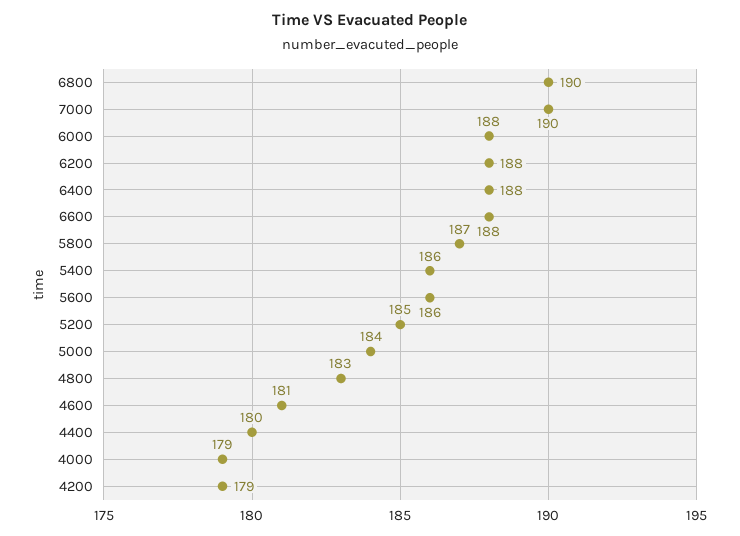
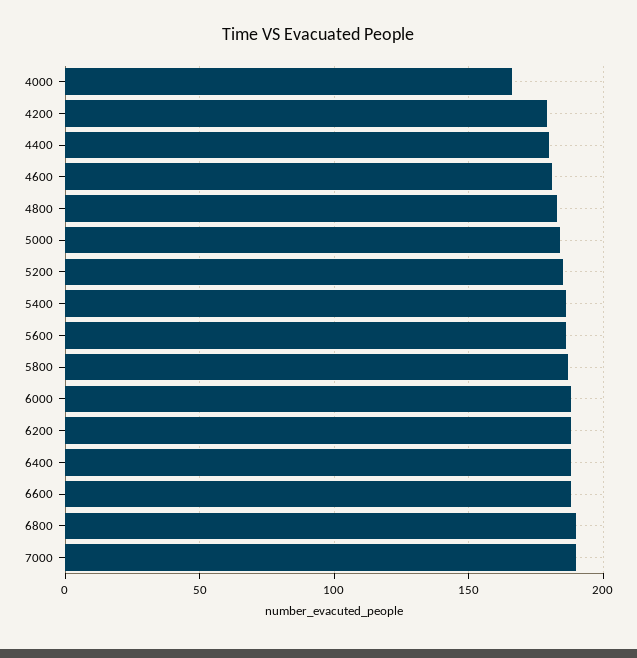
  {
    "6800": 190,
    "7000": 190,
    "6000": 188,
    "6200": 188,
    "6400": 188,
    "6600": 188,
    "5800": 187,
    "5400": 186,
    "5600": 186,
    "5200": 185,
    "5000": 184,
    "4800": 183,
    "4600": 181,
    "4400": 180,
-   "4000": 179,
+   "4000": 165,
    "4200": 179
  }

